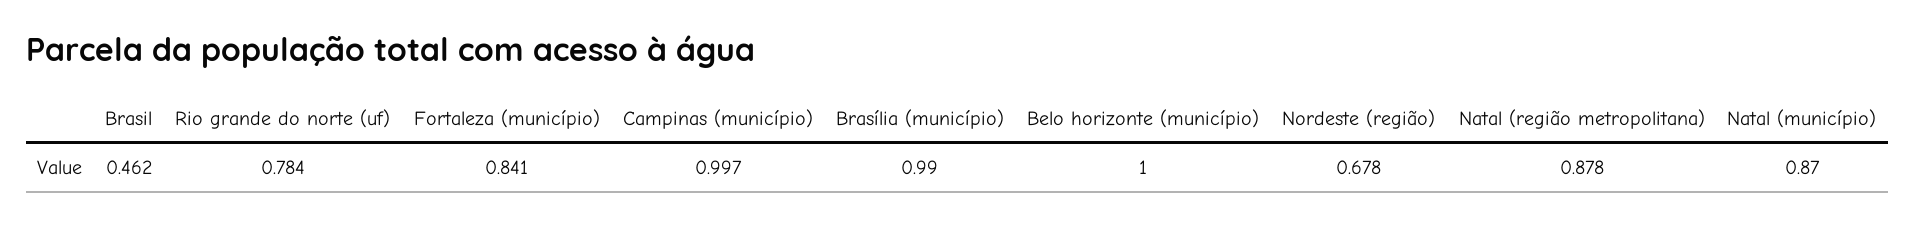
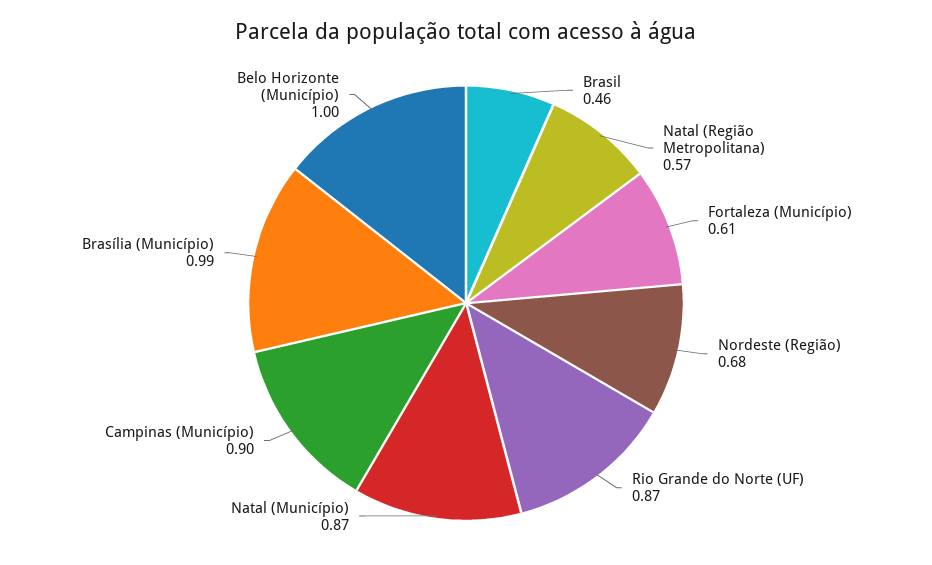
  {
    "Brasil": 0.462,
-   "Rio grande do norte (uf)": 0.784,
+   "Rio grande do norte (uf)": 0.87,
-   "Fortaleza (município)": 0.841,
+   "Fortaleza (município)": 0.61,
-   "Campinas (município)": 0.997,
+   "Campinas (município)": 0.9,
    "Brasília (município)": 0.99,
    "Belo horizonte (município)": 1,
    "Nordeste (região)": 0.678,
-   "Natal (região metropolitana)": 0.878,
+   "Natal (região metropolitana)": 0.57,
    "Natal (município)": 0.87
  }

